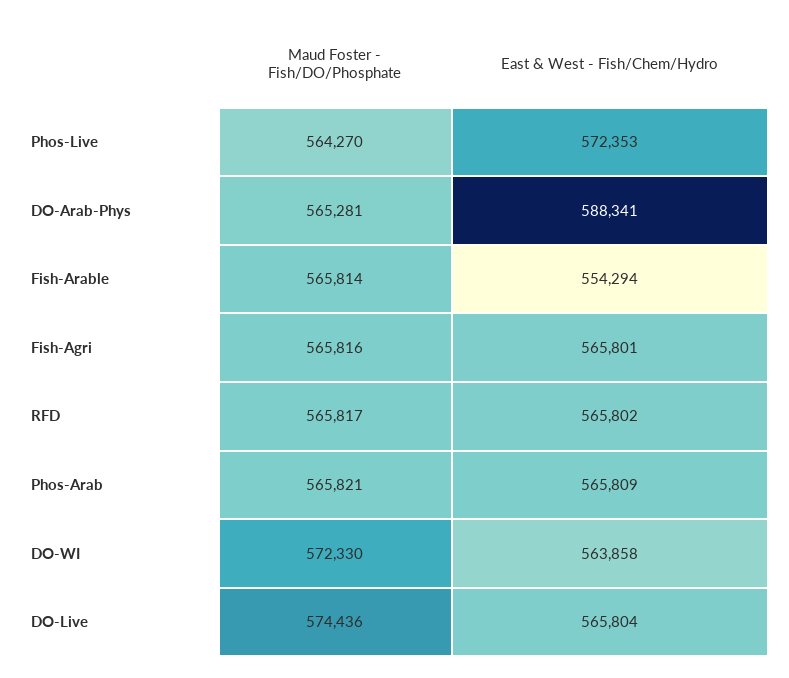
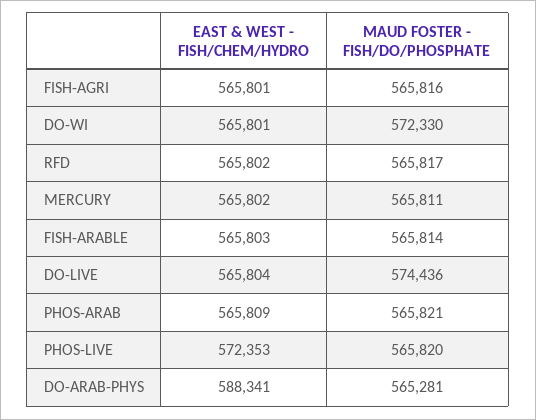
  {
    "Maud Foster - Fish/DO/Phosphate": {
-     "Phos-Live": 564270,
+     "Phos-Live": 565820,
      "DO-Arab-Phys": 565281,
      "Fish-Arable": 565814,
      "Fish-Agri": 565816,
      "RFD": 565817,
      "Phos-Arab": 565821,
      "DO-WI": 572330,
-     "DO-Live": 574436
+     "DO-Live": 574436,
+     "MERCURY": 565811
    },
    "East & West - Fish/Chem/Hydro": {
      "Phos-Live": 572353,
      "DO-Arab-Phys": 588341,
-     "Fish-Arable": 554294,
+     "Fish-Arable": 565803,
      "Fish-Agri": 565801,
      "RFD": 565802,
      "Phos-Arab": 565809,
-     "DO-WI": 563858,
+     "DO-WI": 565801,
-     "DO-Live": 565804
+     "DO-Live": 565804,
+     "MERCURY": 565802
    }
  }

